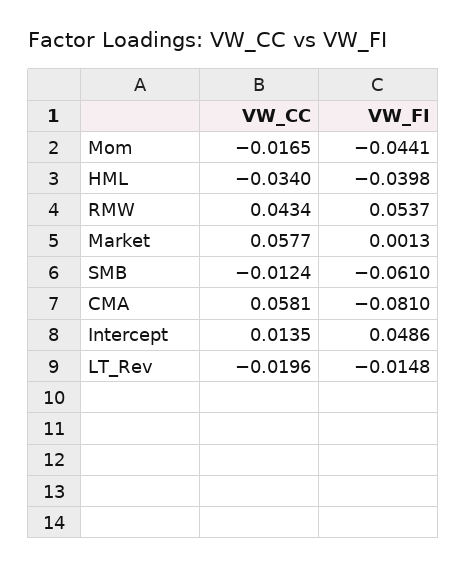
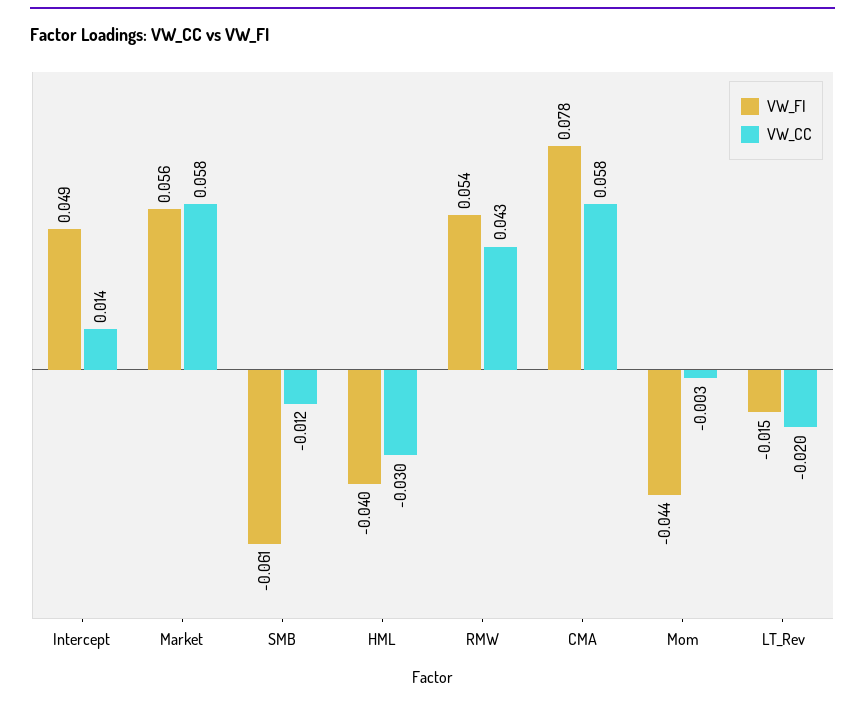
  {
    "VW_CC": {
-     "Mom": -0.0165,
+     "Mom": -0.003,
-     "HML": -0.034,
+     "HML": -0.03,
      "RMW": 0.0434,
      "Market": 0.0577,
      "SMB": -0.0124,
      "CMA": 0.0581,
      "Intercept": 0.0135,
      "LT_Rev": -0.0196
    },
    "VW_FI": {
      "Mom": -0.0441,
      "HML": -0.0398,
      "RMW": 0.0537,
-     "Market": 0.0013,
+     "Market": 0.056,
      "SMB": -0.061,
-     "CMA": -0.081,
+     "CMA": 0.078,
      "Intercept": 0.0486,
      "LT_Rev": -0.0148
    }
  }

